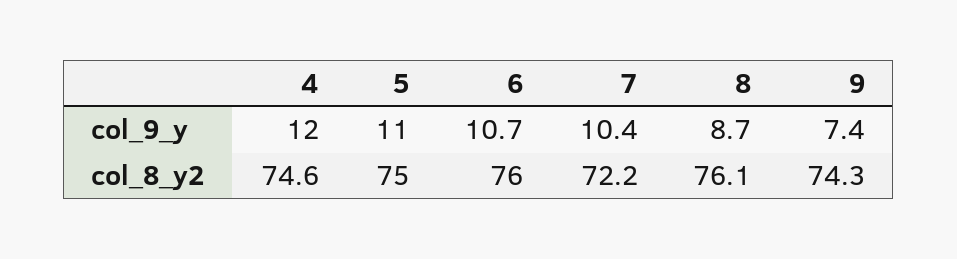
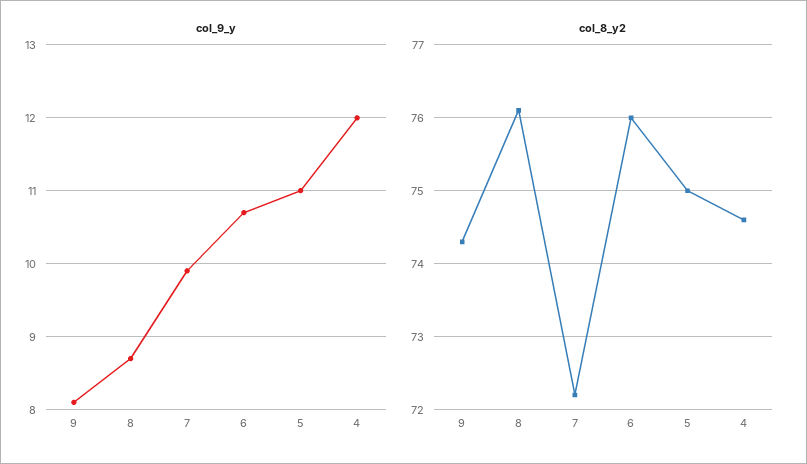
  {
    "col_9_y": {
      "4": 12,
      "5": 11,
      "6": 10.7,
-     "7": 10.4,
+     "7": 9.9,
      "8": 8.7,
-     "9": 7.4
+     "9": 8.1
    },
    "col_8_y2": {
      "4": 74.6,
      "5": 75,
      "6": 76,
      "7": 72.2,
      "8": 76.1,
      "9": 74.3
    }
  }

